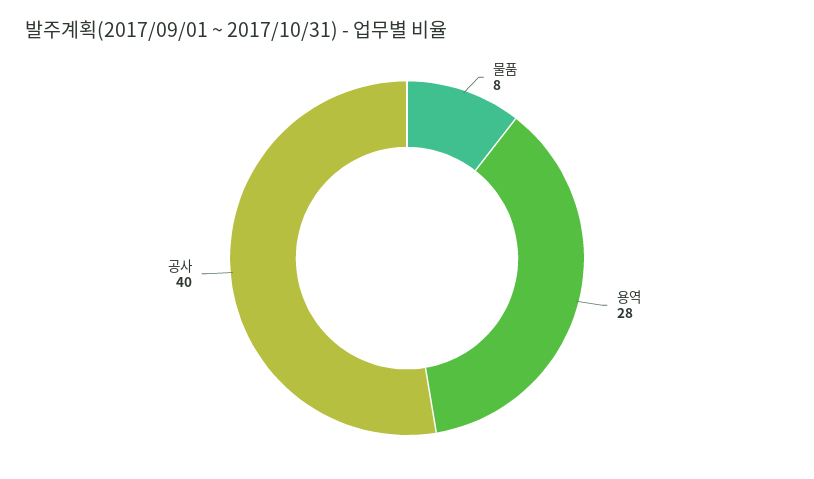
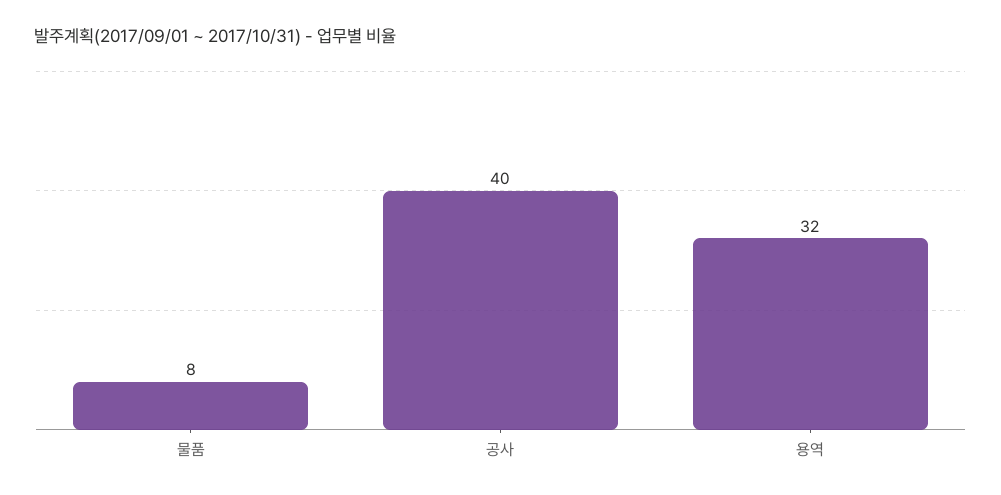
  {
    "물품": 8,
-   "용역": 28,
+   "용역": 32,
    "공사": 40
  }

